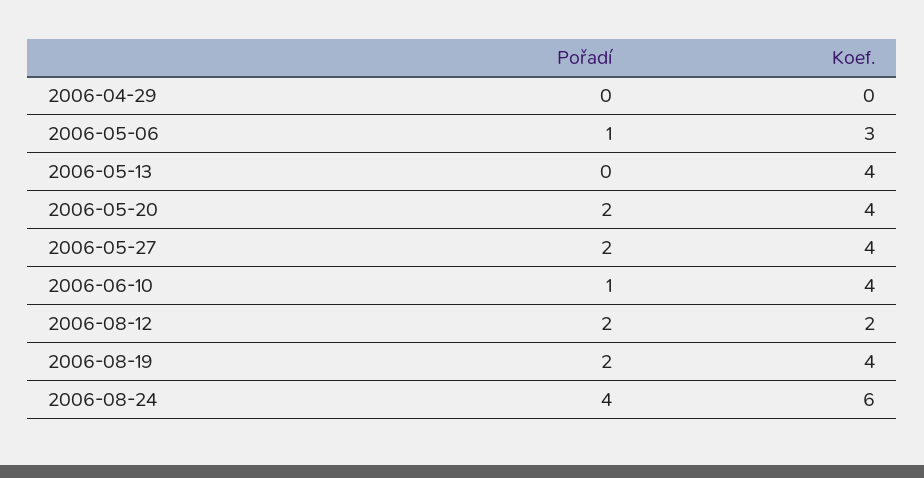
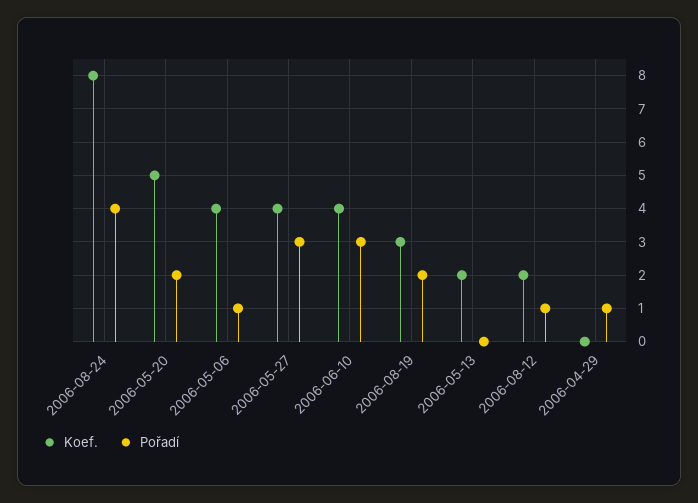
  {
    "Pořadí": {
-     "2006-04-29": 0,
+     "2006-04-29": 1,
      "2006-05-06": 1,
      "2006-05-13": 0,
      "2006-05-20": 2,
-     "2006-05-27": 2,
+     "2006-05-27": 3,
-     "2006-06-10": 1,
+     "2006-06-10": 3,
-     "2006-08-12": 2,
+     "2006-08-12": 1,
      "2006-08-19": 2,
      "2006-08-24": 4
    },
    "Koef.": {
      "2006-04-29": 0,
-     "2006-05-06": 3,
+     "2006-05-06": 4,
-     "2006-05-13": 4,
+     "2006-05-13": 2,
-     "2006-05-20": 4,
+     "2006-05-20": 5,
      "2006-05-27": 4,
      "2006-06-10": 4,
      "2006-08-12": 2,
-     "2006-08-19": 4,
+     "2006-08-19": 3,
-     "2006-08-24": 6
+     "2006-08-24": 8
    }
  }

